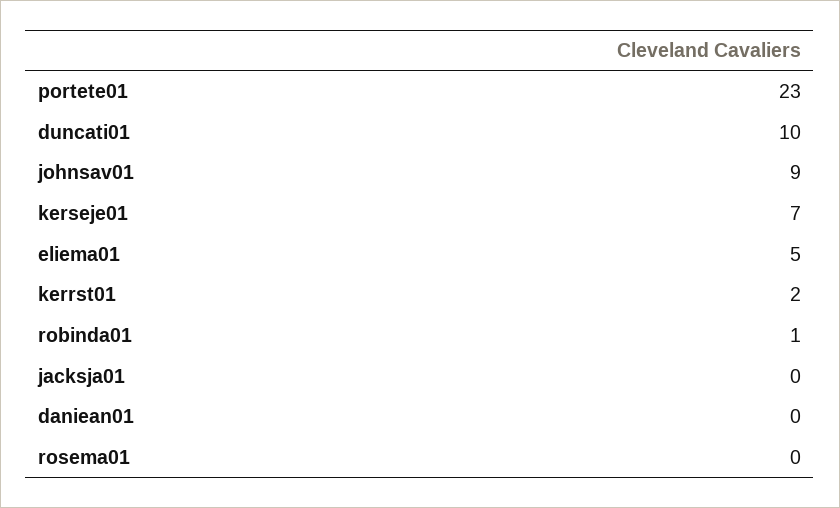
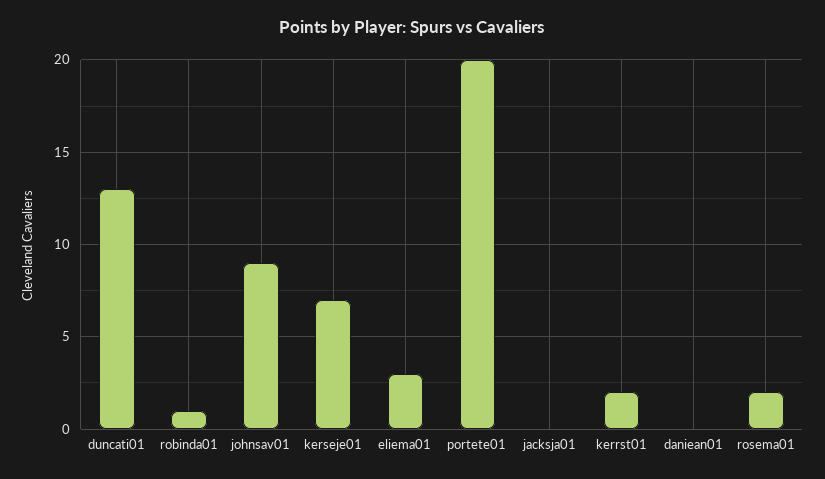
  {
-   "portete01": 23,
+   "portete01": 20,
-   "duncati01": 10,
+   "duncati01": 13,
    "johnsav01": 9,
    "kerseje01": 7,
-   "eliema01": 5,
+   "eliema01": 3,
    "kerrst01": 2,
    "robinda01": 1,
    "jacksja01": 0,
    "daniean01": 0,
-   "rosema01": 0
+   "rosema01": 2
  }

